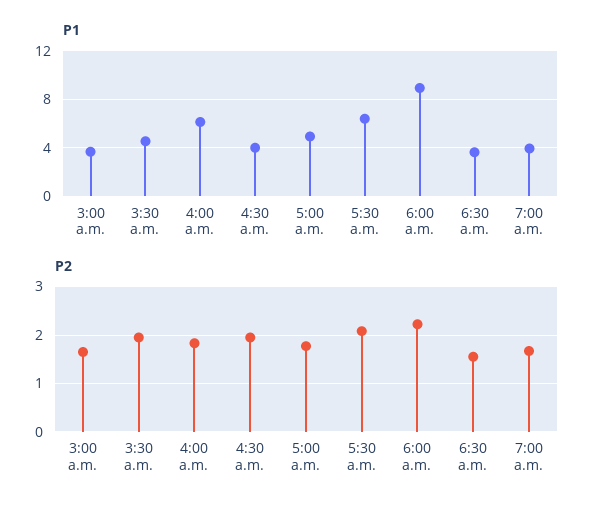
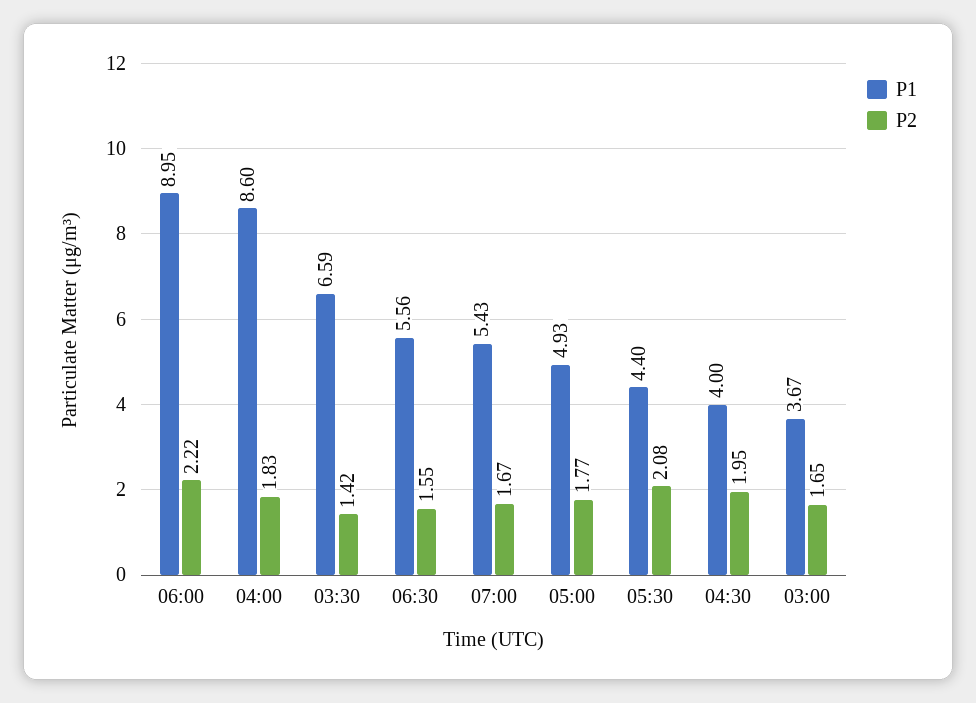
  {
    "P1": {
      "3:00 a.m.": 3.67,
-     "3:30 a.m.": 4.5,
+     "3:30 a.m.": 6.59,
-     "4:00 a.m.": 6,
+     "4:00 a.m.": 8.6,
      "4:30 a.m.": 4,
      "5:00 a.m.": 4.93,
-     "5:30 a.m.": 6.5,
+     "5:30 a.m.": 4.4,
      "6:00 a.m.": 8.95,
-     "6:30 a.m.": 3.5,
+     "6:30 a.m.": 5.56,
-     "7:00 a.m.": 4
+     "7:00 a.m.": 5.43
    },
    "P2": {
      "3:00 a.m.": 1.65,
-     "3:30 a.m.": 2,
+     "3:30 a.m.": 1.42,
      "4:00 a.m.": 1.83,
      "4:30 a.m.": 1.95,
      "5:00 a.m.": 1.77,
      "5:30 a.m.": 2.08,
      "6:00 a.m.": 2.22,
      "6:30 a.m.": 1.55,
      "7:00 a.m.": 1.67
    }
  }

